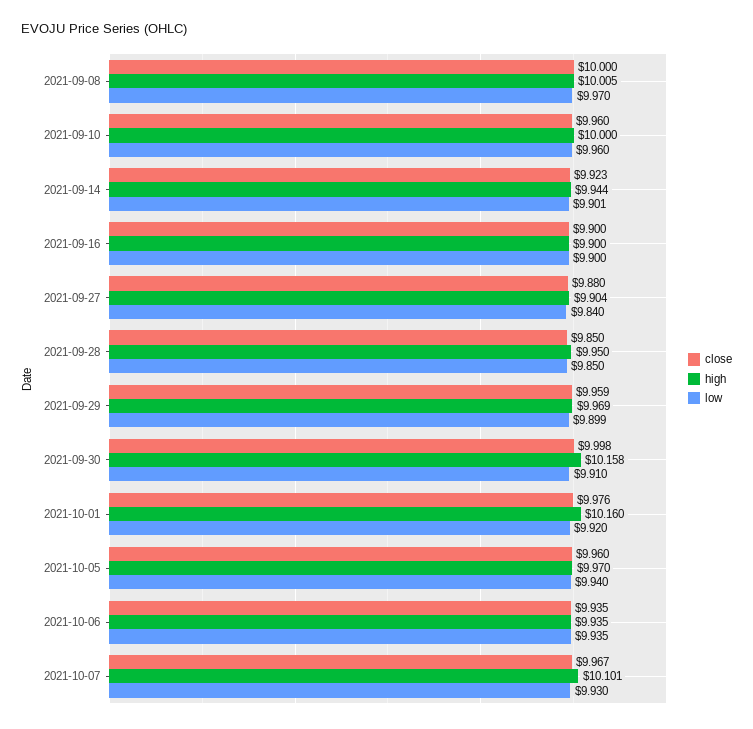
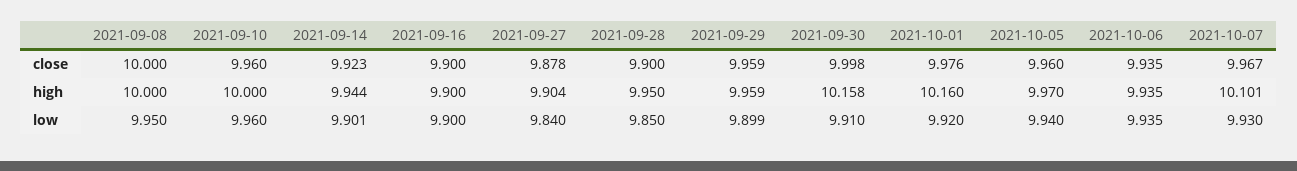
  {
    "close": {
      "2021-09-08": 10,
      "2021-09-10": 9.96,
      "2021-09-14": 9.923,
      "2021-09-16": 9.9,
-     "2021-09-27": 9.88,
+     "2021-09-27": 9.878,
-     "2021-09-28": 9.85,
+     "2021-09-28": 9.9,
      "2021-09-29": 9.959,
      "2021-09-30": 9.998,
      "2021-10-01": 9.976,
      "2021-10-05": 9.96,
      "2021-10-06": 9.935,
      "2021-10-07": 9.967
    },
    "high": {
-     "2021-09-08": 10.005,
+     "2021-09-08": 10,
      "2021-09-10": 10,
      "2021-09-14": 9.944,
      "2021-09-16": 9.9,
      "2021-09-27": 9.904,
      "2021-09-28": 9.95,
-     "2021-09-29": 9.969,
+     "2021-09-29": 9.959,
      "2021-09-30": 10.158,
      "2021-10-01": 10.16,
      "2021-10-05": 9.97,
      "2021-10-06": 9.935,
      "2021-10-07": 10.101
    },
    "low": {
-     "2021-09-08": 9.97,
+     "2021-09-08": 9.95,
      "2021-09-10": 9.96,
      "2021-09-14": 9.901,
      "2021-09-16": 9.9,
      "2021-09-27": 9.84,
      "2021-09-28": 9.85,
      "2021-09-29": 9.899,
      "2021-09-30": 9.91,
      "2021-10-01": 9.92,
      "2021-10-05": 9.94,
      "2021-10-06": 9.935,
      "2021-10-07": 9.93
    }
  }

